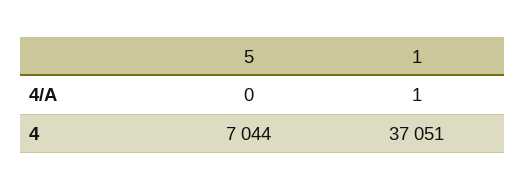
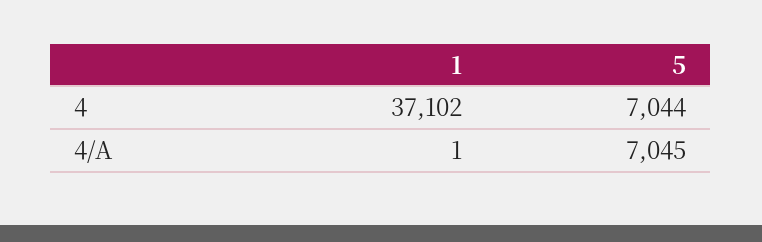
  {
    "5": {
-     "4/A": 0,
+     "4/A": 7045,
      "4": 7044
    },
    "1": {
      "4/A": 1,
-     "4": 37051
+     "4": 37102
    }
  }

